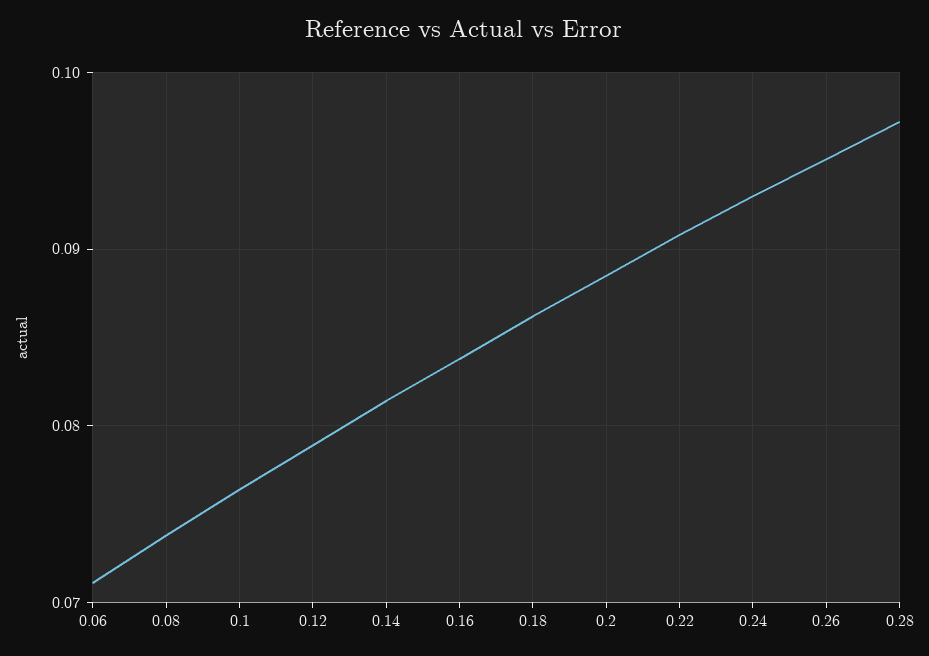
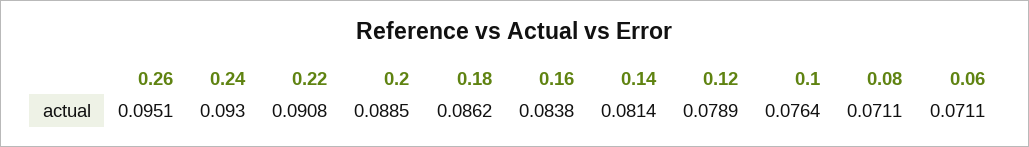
  {
    "0.06": 0.0711,
-   "0.08": 0.074,
+   "0.08": 0.0711,
    "0.1": 0.0764,
    "0.12": 0.0789,
    "0.14": 0.0814,
    "0.16": 0.0838,
    "0.18": 0.0862,
    "0.2": 0.0885,
    "0.22": 0.0908,
    "0.24": 0.093,
-   "0.26": 0.0951,
+   "0.26": 0.0951
-   "0.28": 0.097
  }

